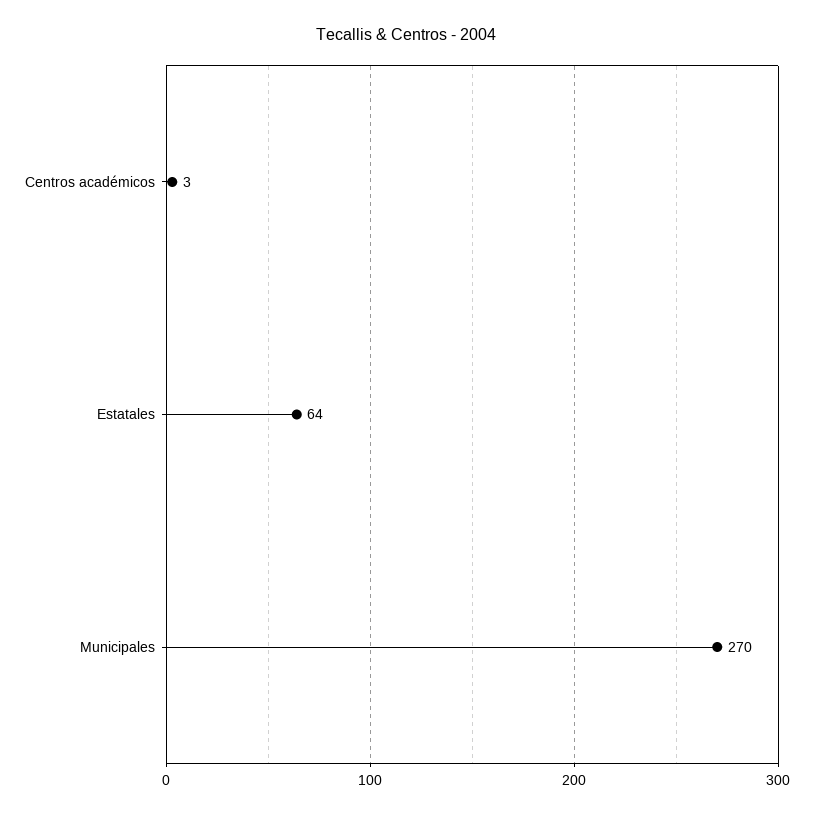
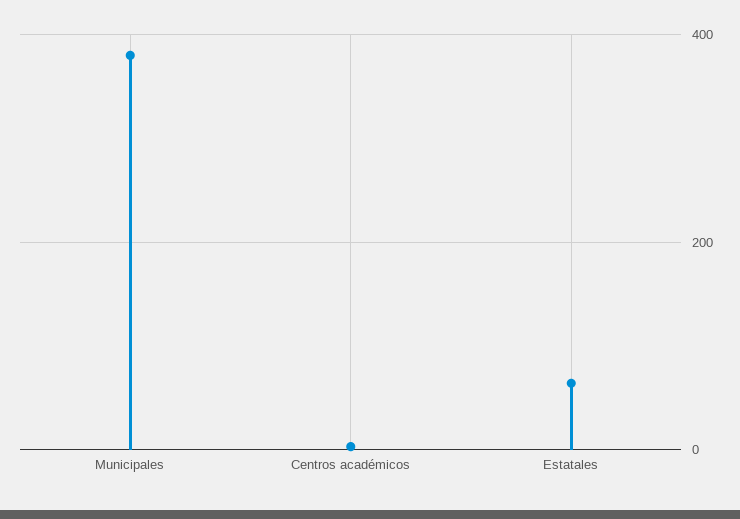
  {
    "Centros académicos": 3,
    "Estatales": 64,
-   "Municipales": 270
+   "Municipales": 380
  }

